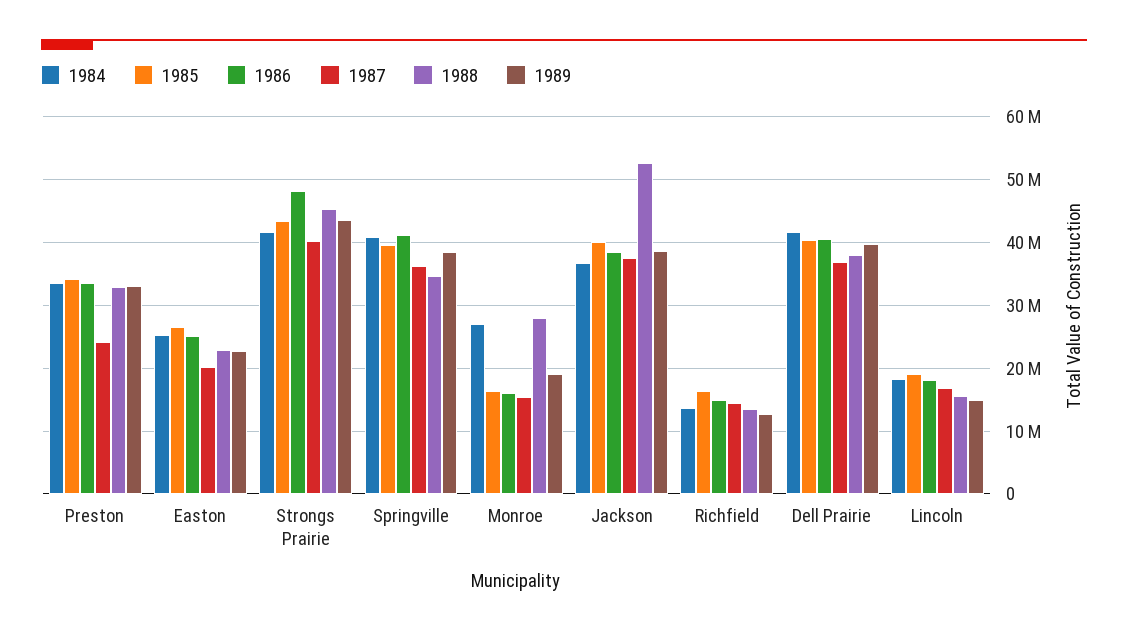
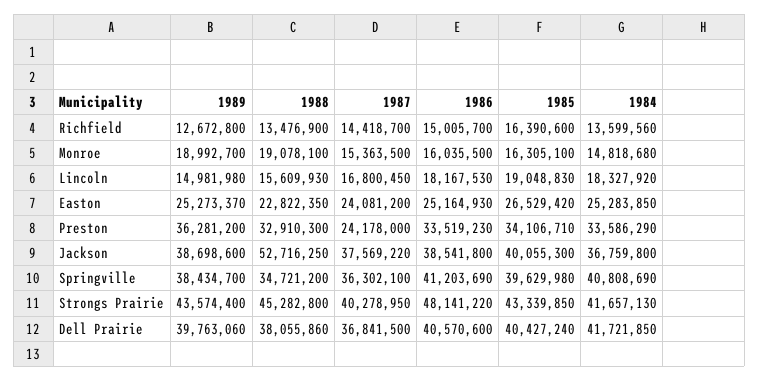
  {
    "1984": {
      "Preston": 33586290,
      "Easton": 25283850,
      "Strongs Prairie": 41657130,
      "Springville": 40808690,
-     "Monroe": 27000000,
+     "Monroe": 14818680,
      "Jackson": 36759800,
      "Richfield": 13599560,
      "Dell Prairie": 41721850,
      "Lincoln": 18327920
    },
    "1985": {
      "Preston": 34106710,
      "Easton": 26529420,
      "Strongs Prairie": 43339850,
      "Springville": 39629980,
      "Monroe": 16305100,
      "Jackson": 40055300,
      "Richfield": 16390600,
      "Dell Prairie": 40427240,
      "Lincoln": 19048830
    },
    "1986": {
      "Preston": 33519230,
      "Easton": 25164930,
      "Strongs Prairie": 48141220,
      "Springville": 41203690,
      "Monroe": 16035500,
      "Jackson": 38541800,
      "Richfield": 15005700,
      "Dell Prairie": 40570600,
      "Lincoln": 18167530
    },
    "1987": {
      "Preston": 24178000,
-     "Easton": 20000000,
+     "Easton": 24081200,
      "Strongs Prairie": 40278950,
      "Springville": 36302100,
      "Monroe": 15363500,
      "Jackson": 37569220,
      "Richfield": 14418700,
      "Dell Prairie": 36841500,
      "Lincoln": 16800450
    },
    "1988": {
      "Preston": 32910300,
      "Easton": 22822350,
      "Strongs Prairie": 45282800,
      "Springville": 34721200,
-     "Monroe": 28000000,
+     "Monroe": 19078100,
      "Jackson": 52716250,
      "Richfield": 13476900,
      "Dell Prairie": 38055860,
      "Lincoln": 15609930
    },
    "1989": {
-     "Preston": 33000000,
+     "Preston": 36281200,
-     "Easton": 23000000,
+     "Easton": 25273370,
      "Strongs Prairie": 43574400,
      "Springville": 38434700,
      "Monroe": 18992700,
      "Jackson": 38698600,
      "Richfield": 12672800,
      "Dell Prairie": 39763060,
      "Lincoln": 14981980
    }
  }

